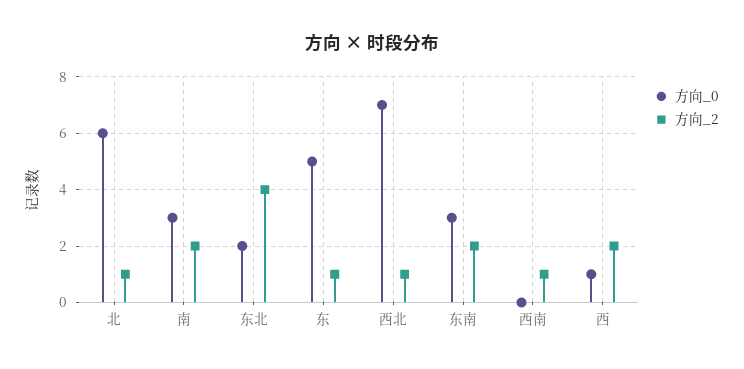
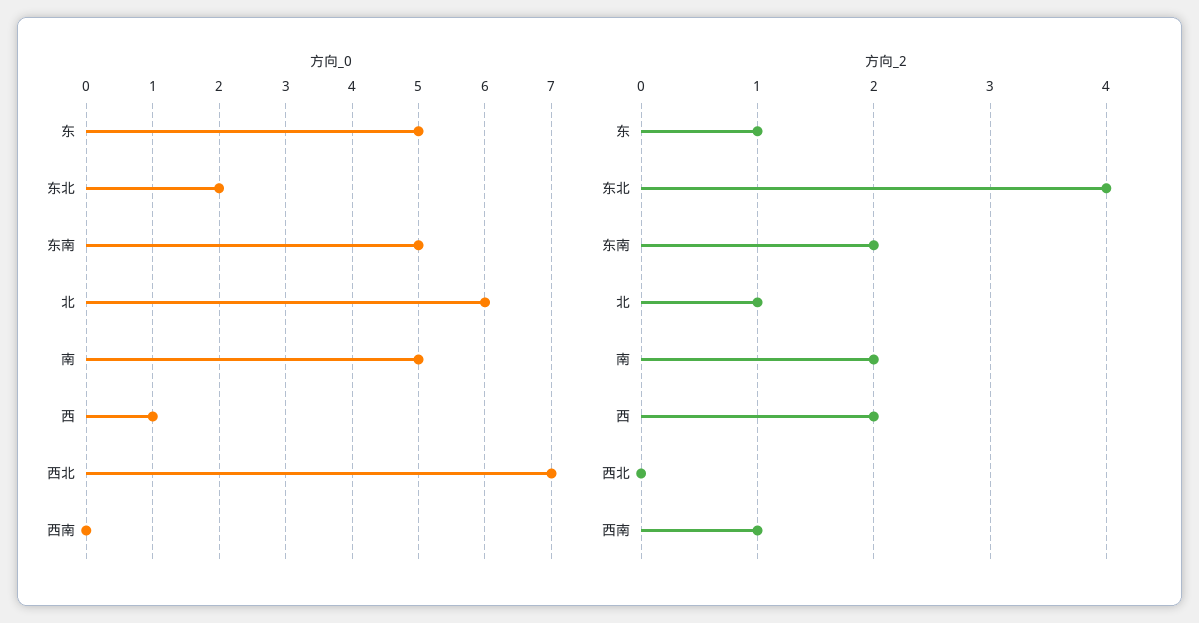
  {
    "方向_0": {
      "北": 6,
-     "南": 3,
+     "南": 5,
      "东北": 2,
      "东": 5,
      "西北": 7,
-     "东南": 3,
+     "东南": 5,
      "西南": 0,
      "西": 1
    },
    "方向_2": {
      "北": 1,
      "南": 2,
      "东北": 4,
      "东": 1,
-     "西北": 1,
+     "西北": 0,
      "东南": 2,
      "西南": 1,
      "西": 2
    }
  }

